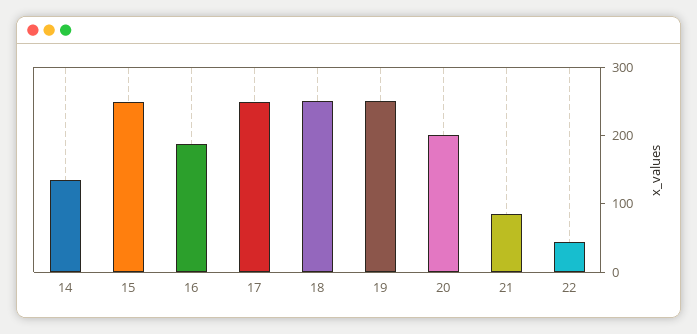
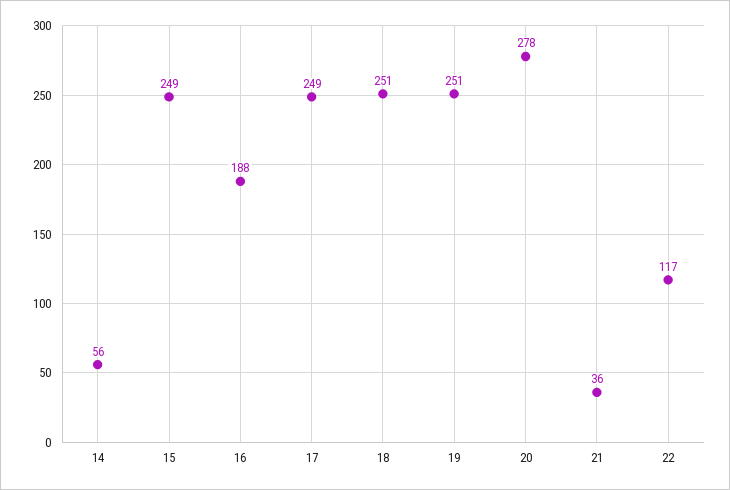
  {
-   "14": 140,
+   "14": 56,
    "15": 249,
    "16": 188,
    "17": 249,
    "18": 251,
    "19": 251,
-   "20": 200,
+   "20": 278,
-   "21": 80,
+   "21": 36,
-   "22": 40
+   "22": 117
  }

